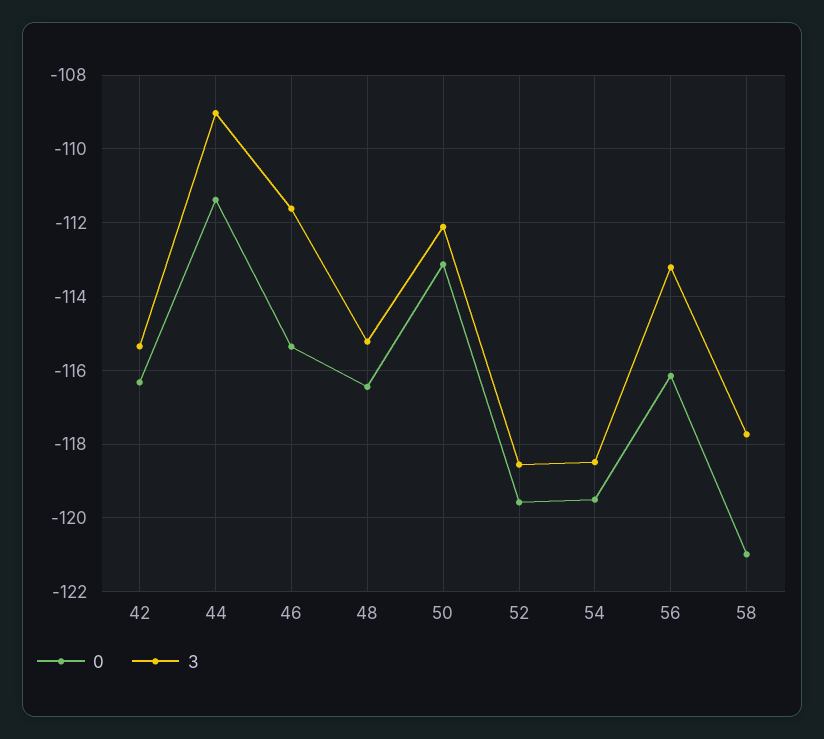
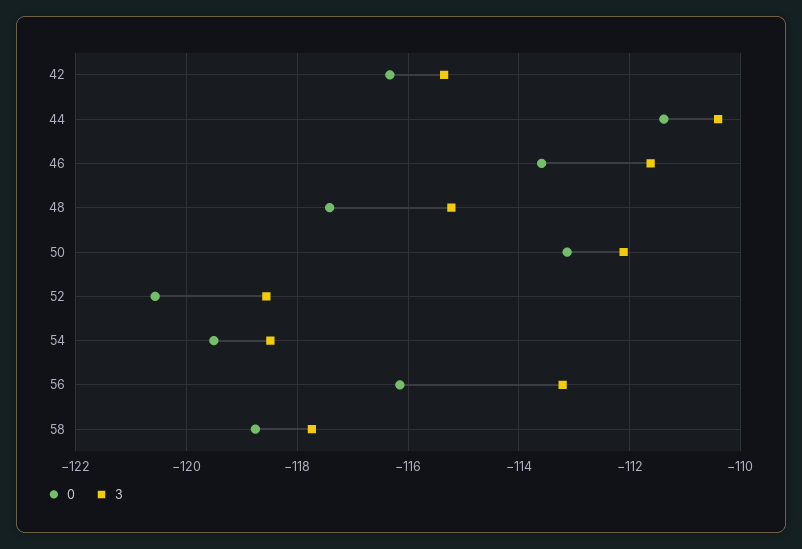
  {
    "0": {
      "42": -116.4,
      "44": -111.4,
-     "46": -115.4,
+     "46": -113.6,
-     "48": -116.4,
+     "48": -117.4,
      "50": -113.2,
-     "52": -119.6,
+     "52": -120.6,
      "54": -119.6,
      "56": -116.2,
-     "58": -121
+     "58": -118.8
    },
    "3": {
      "42": -115.4,
-     "44": -109,
+     "44": -110.4,
      "46": -111.6,
      "48": -115.2,
      "50": -112.2,
      "52": -118.6,
      "54": -118.4,
      "56": -113.2,
      "58": -117.8
    }
  }

